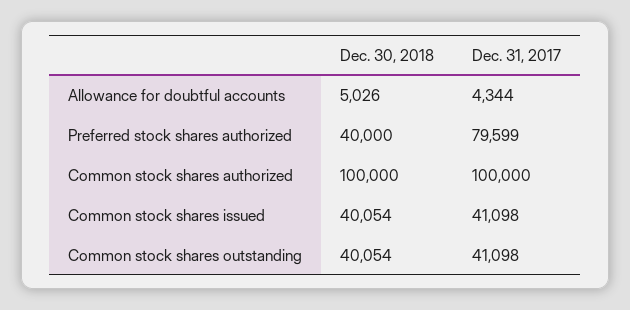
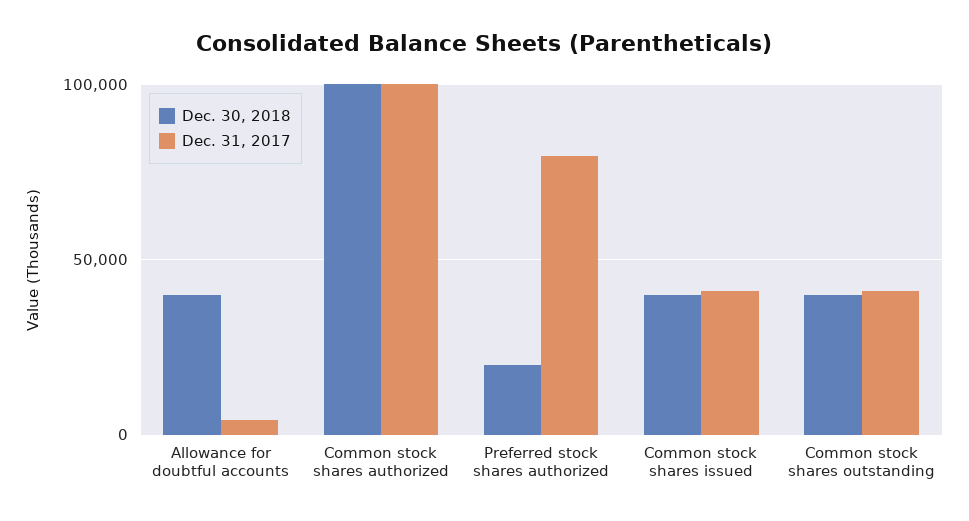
  {
    "Dec. 30, 2018": {
-     "Allowance for doubtful accounts": 5026,
+     "Allowance for doubtful accounts": 40000,
-     "Preferred stock shares authorized": 40000,
+     "Preferred stock shares authorized": 20000,
      "Common stock shares authorized": 100000,
      "Common stock shares issued": 40054,
      "Common stock shares outstanding": 40054
    },
    "Dec. 31, 2017": {
      "Allowance for doubtful accounts": 4344,
      "Preferred stock shares authorized": 79599,
      "Common stock shares authorized": 100000,
      "Common stock shares issued": 41098,
      "Common stock shares outstanding": 41098
    }
  }

